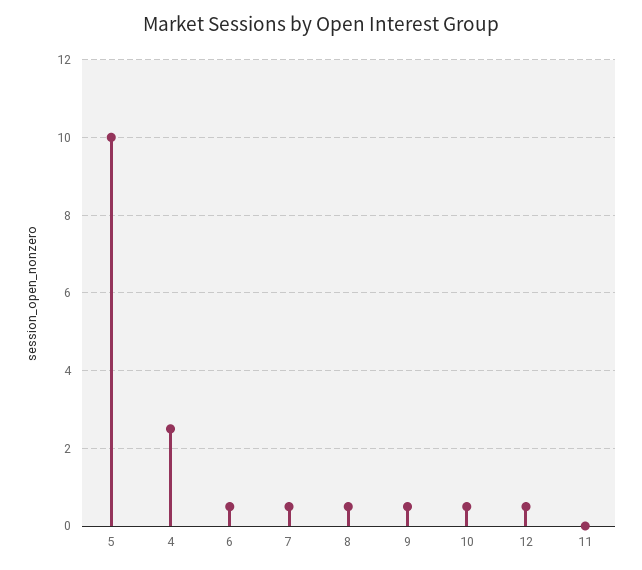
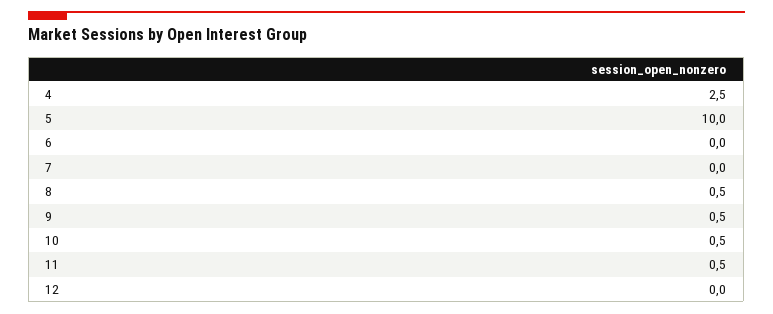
  {
    "5": 10,
    "4": 2.5,
-   "6": 0.5,
+   "6": 0,
-   "7": 0.5,
+   "7": 0,
    "8": 0.5,
    "9": 0.5,
    "10": 0.5,
-   "12": 0.5,
+   "12": 0,
-   "11": 0
+   "11": 0.5
  }

